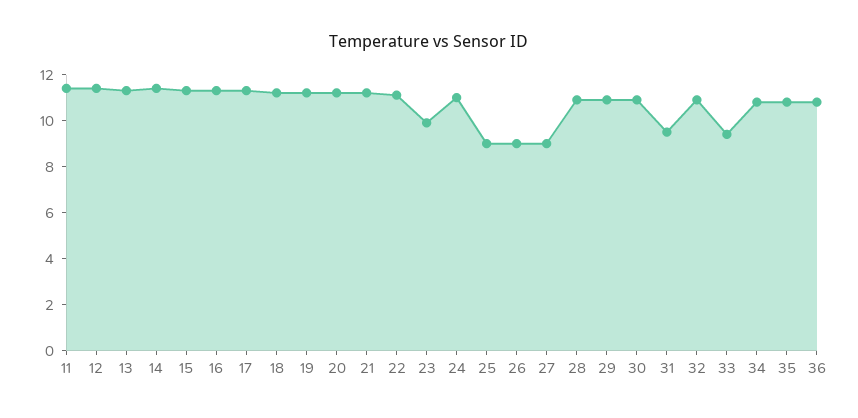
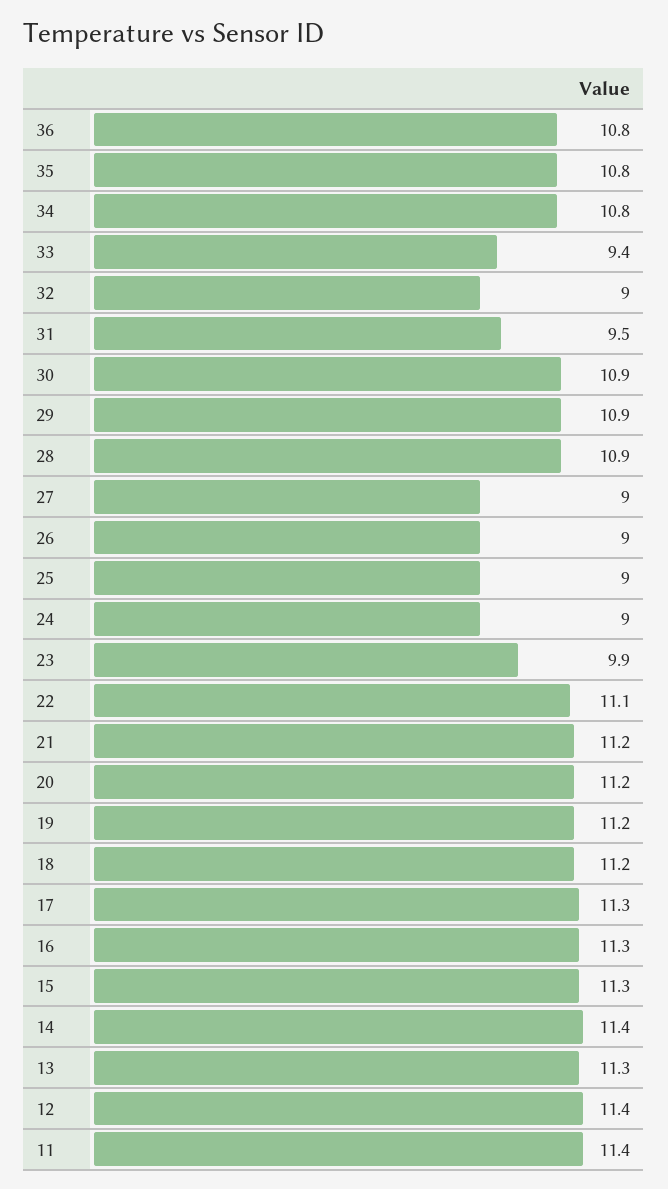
  {
    "11": 11.4,
    "12": 11.4,
    "13": 11.3,
    "14": 11.4,
    "15": 11.3,
    "16": 11.3,
    "17": 11.3,
    "18": 11.2,
    "19": 11.2,
    "20": 11.2,
    "21": 11.2,
    "22": 11.1,
    "23": 9.9,
-   "24": 11,
+   "24": 9,
    "25": 9,
    "26": 9,
    "27": 9,
    "28": 10.9,
    "29": 10.9,
    "30": 10.9,
    "31": 9.5,
-   "32": 11,
+   "32": 9,
    "33": 9.4,
    "34": 10.8,
    "35": 10.8,
    "36": 10.8
  }

